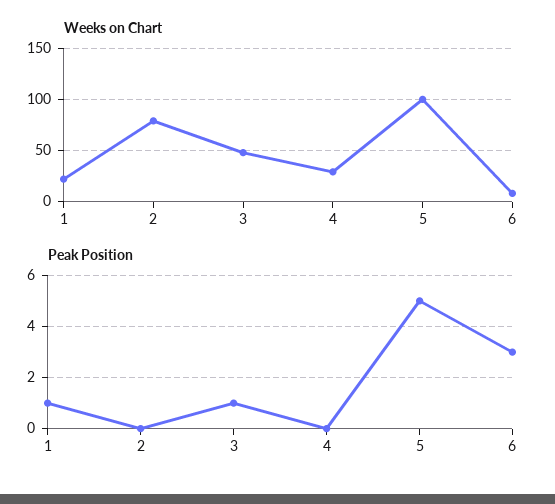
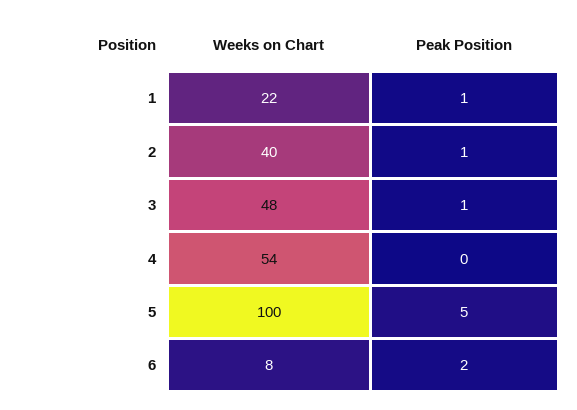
  {
    "Weeks on Chart": {
      "1": 22,
-     "2": 80,
+     "2": 40,
      "3": 48,
-     "4": 30,
+     "4": 54,
      "5": 100,
      "6": 8
    },
    "Peak Position": {
      "1": 1,
-     "2": 0,
+     "2": 1,
      "3": 1,
      "4": 0,
      "5": 5,
-     "6": 3
+     "6": 2
    }
  }

